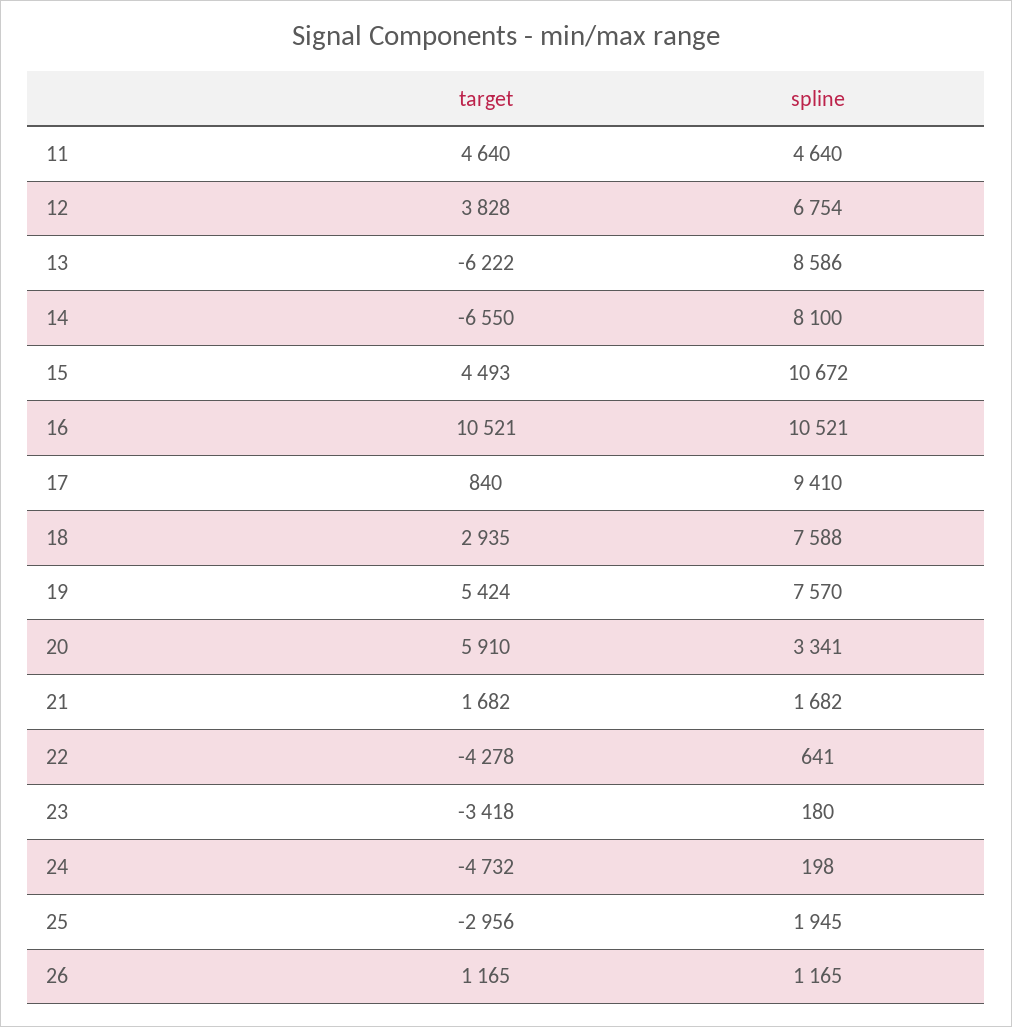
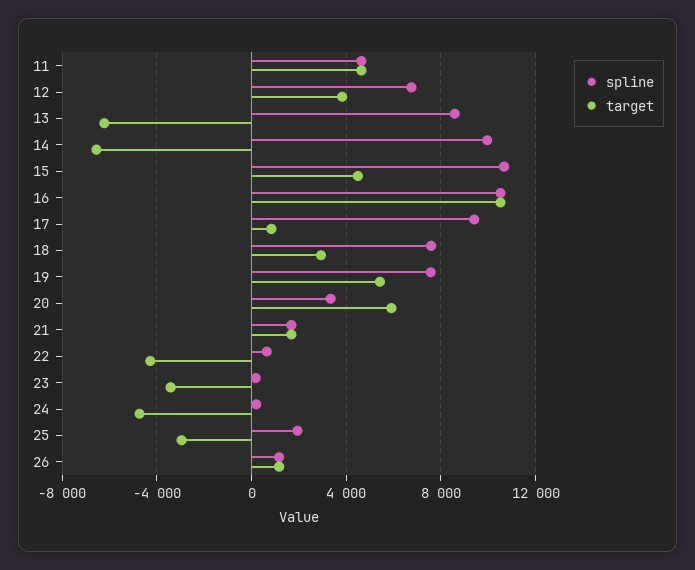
  {
    "target": {
      "11": 4640,
      "12": 3828,
      "13": -6222,
      "14": -6550,
      "15": 4493,
      "16": 10521,
      "17": 840,
      "18": 2935,
      "19": 5424,
      "20": 5910,
      "21": 1682,
      "22": -4278,
      "23": -3418,
      "24": -4732,
      "25": -2956,
      "26": 1165
    },
    "spline": {
      "11": 4640,
      "12": 6754,
      "13": 8586,
-     "14": 8100,
+     "14": 10000,
      "15": 10672,
      "16": 10521,
      "17": 9410,
      "18": 7588,
      "19": 7570,
      "20": 3341,
      "21": 1682,
      "22": 641,
      "23": 180,
      "24": 198,
      "25": 1945,
      "26": 1165
    }
  }

